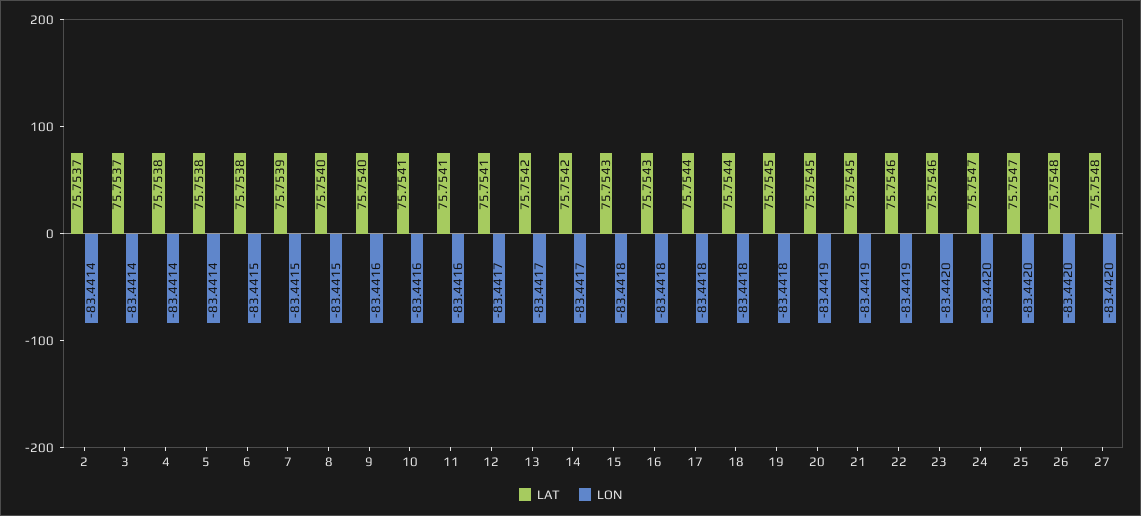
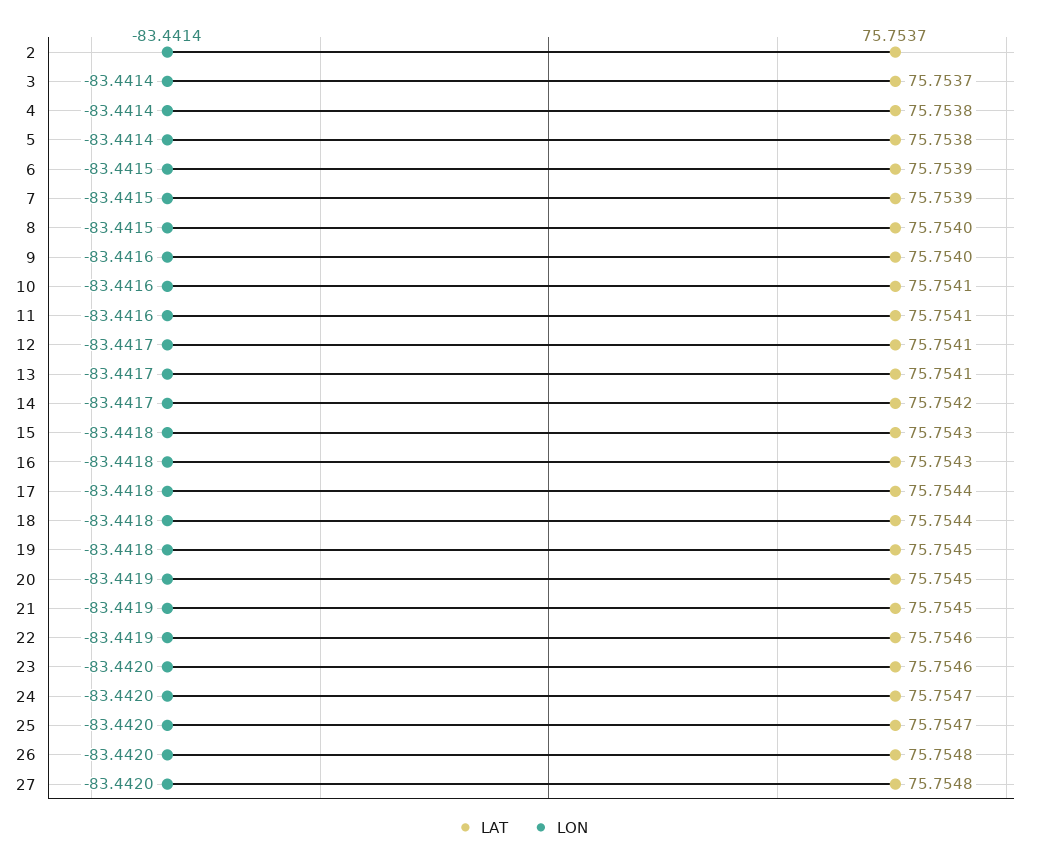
  {
    "LAT": {
      "2": 75.7537,
      "3": 75.7537,
      "4": 75.7538,
      "5": 75.7538,
-     "6": 75.7538,
+     "6": 75.7539,
      "7": 75.7539,
      "8": 75.754,
      "9": 75.754,
      "10": 75.7541,
      "11": 75.7541,
      "12": 75.7541,
-     "13": 75.7542,
+     "13": 75.7541,
      "14": 75.7542,
      "15": 75.7543,
      "16": 75.7543,
      "17": 75.7544,
      "18": 75.7544,
      "19": 75.7545,
      "20": 75.7545,
      "21": 75.7545,
      "22": 75.7546,
      "23": 75.7546,
      "24": 75.7547,
      "25": 75.7547,
      "26": 75.7548,
      "27": 75.7548
    },
    "LON": {
      "2": -83.4414,
      "3": -83.4414,
      "4": -83.4414,
      "5": -83.4414,
      "6": -83.4415,
      "7": -83.4415,
      "8": -83.4415,
      "9": -83.4416,
      "10": -83.4416,
      "11": -83.4416,
      "12": -83.4417,
      "13": -83.4417,
      "14": -83.4417,
      "15": -83.4418,
      "16": -83.4418,
      "17": -83.4418,
      "18": -83.4418,
      "19": -83.4418,
      "20": -83.4419,
      "21": -83.4419,
      "22": -83.4419,
      "23": -83.442,
      "24": -83.442,
      "25": -83.442,
      "26": -83.442,
      "27": -83.442
    }
  }

